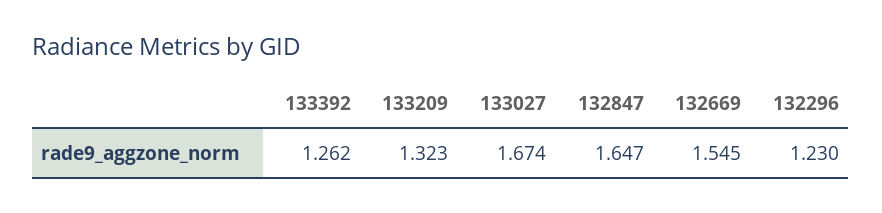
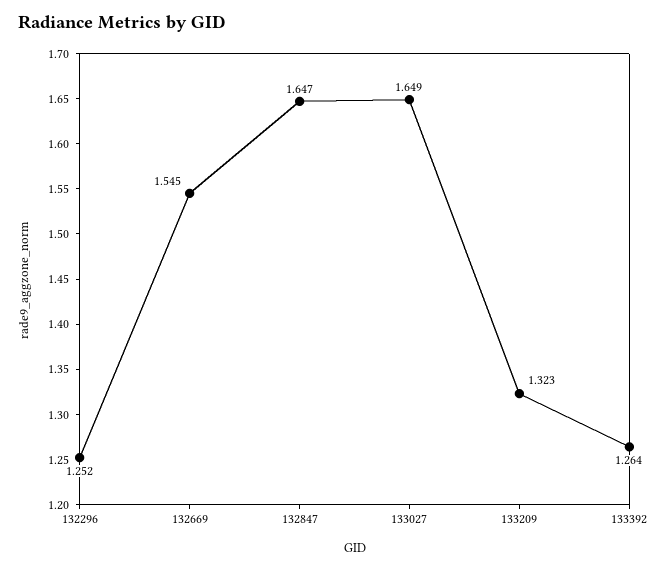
  {
-   "133392": 1.262,
+   "133392": 1.264,
    "133209": 1.323,
-   "133027": 1.674,
+   "133027": 1.649,
    "132847": 1.647,
    "132669": 1.545,
-   "132296": 1.23
+   "132296": 1.252
  }

